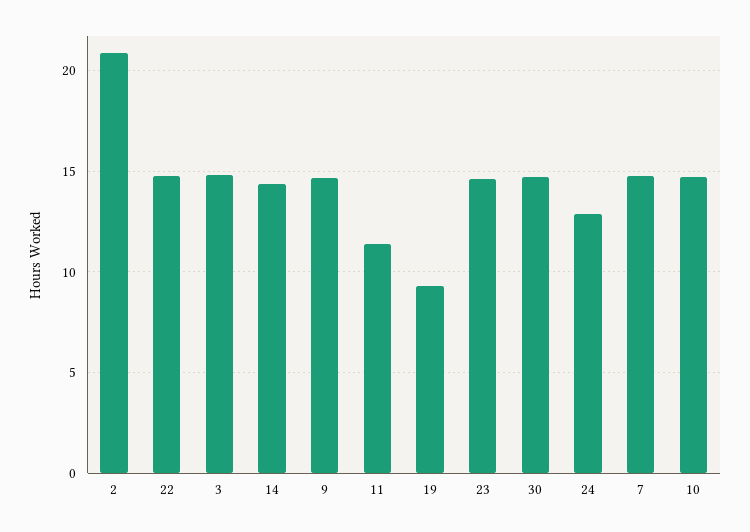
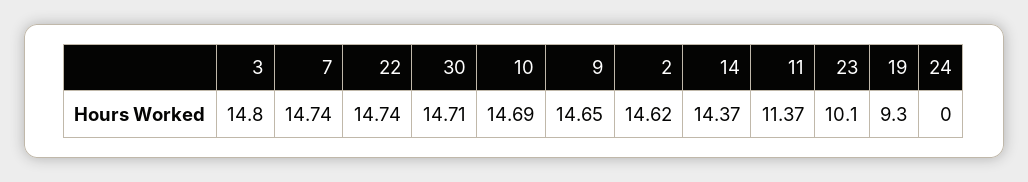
  {
-   "2": 21,
+   "2": 14.62,
    "22": 14.74,
    "3": 14.8,
    "14": 14.37,
    "9": 14.65,
    "11": 11.37,
    "19": 9.3,
-   "23": 14.5,
+   "23": 10.1,
    "30": 14.71,
-   "24": 13,
+   "24": 0,
    "7": 14.74,
    "10": 14.69
  }

